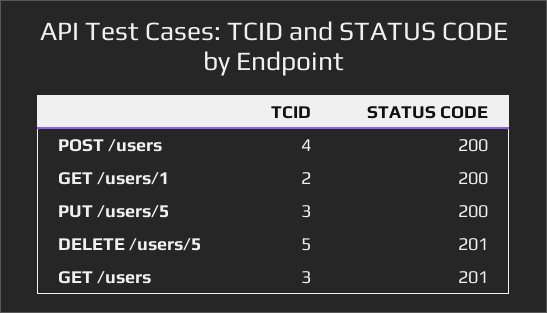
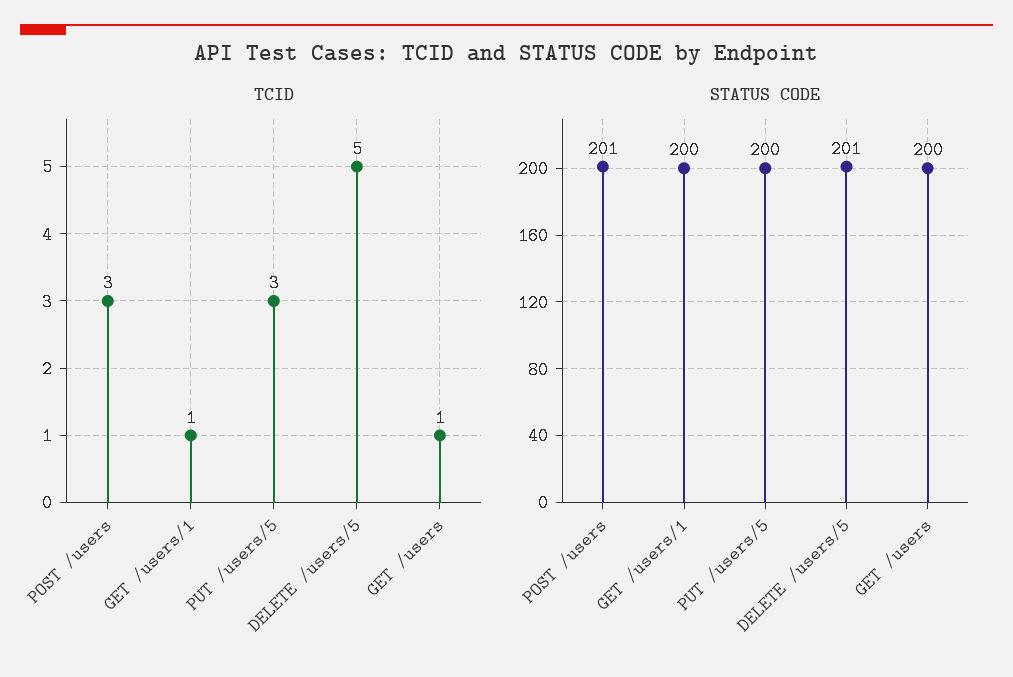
  {
    "TCID": {
-     "POST /users": 4,
+     "POST /users": 3,
-     "GET /users/1": 2,
+     "GET /users/1": 1,
      "PUT /users/5": 3,
      "DELETE /users/5": 5,
-     "GET /users": 3
+     "GET /users": 1
    },
    "STATUS CODE": {
-     "POST /users": 200,
+     "POST /users": 201,
      "GET /users/1": 200,
      "PUT /users/5": 200,
      "DELETE /users/5": 201,
-     "GET /users": 201
+     "GET /users": 200
    }
  }

